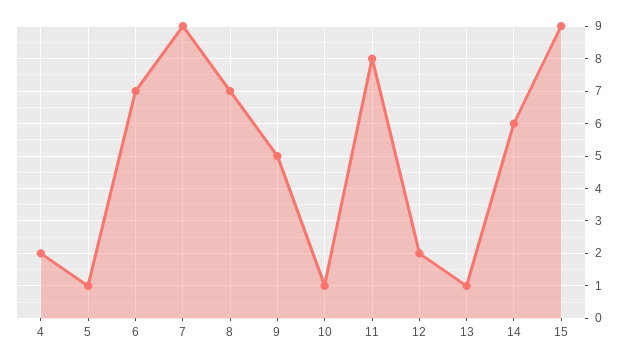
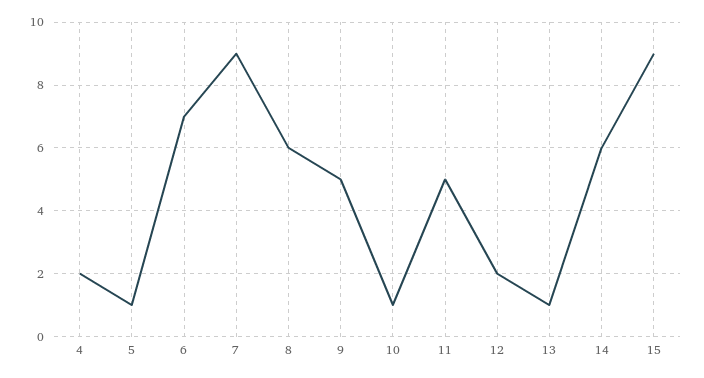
  {
    "4": 2,
    "5": 1,
    "6": 7,
    "7": 9,
-   "8": 7,
+   "8": 6,
    "9": 5,
    "10": 1,
-   "11": 8,
+   "11": 5,
    "12": 2,
    "13": 1,
    "14": 6,
    "15": 9
  }

